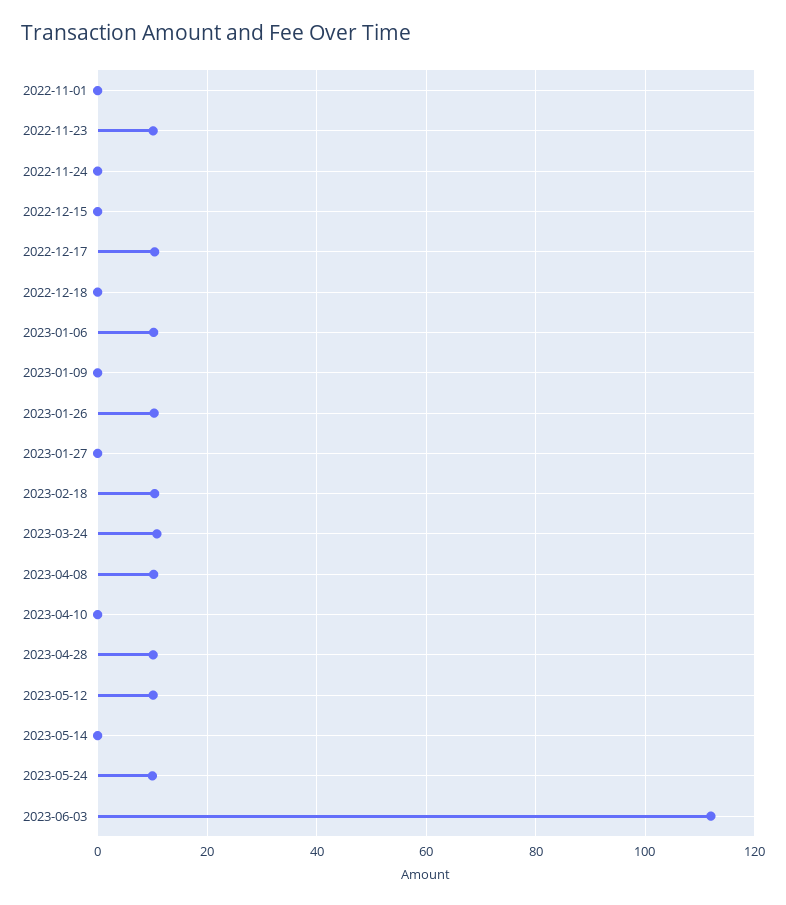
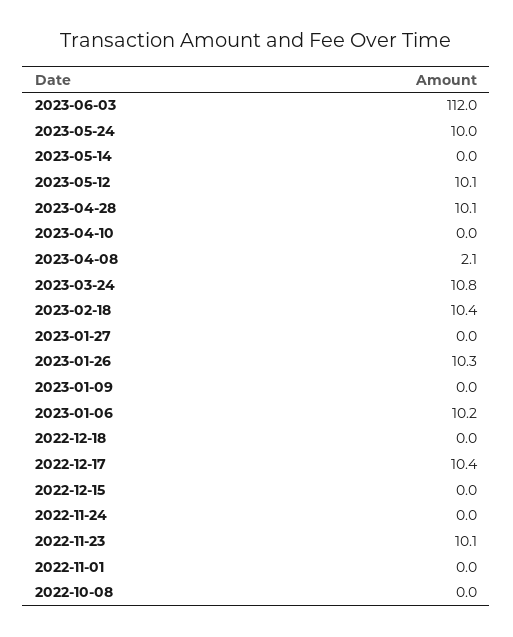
  {
    "2022-11-01": 0,
    "2022-11-23": 10.1,
    "2022-11-24": 0,
    "2022-12-15": 0,
    "2022-12-17": 10.4,
    "2022-12-18": 0,
    "2023-01-06": 10.2,
    "2023-01-09": 0,
    "2023-01-26": 10.3,
    "2023-01-27": 0,
    "2023-02-18": 10.4,
    "2023-03-24": 10.8,
-   "2023-04-08": 10,
+   "2023-04-08": 2.1,
    "2023-04-10": 0,
    "2023-04-28": 10.1,
    "2023-05-12": 10.1,
    "2023-05-14": 0,
    "2023-05-24": 10,
-   "2023-06-03": 112
+   "2023-06-03": 112,
+   "2022-10-08": 0
  }

